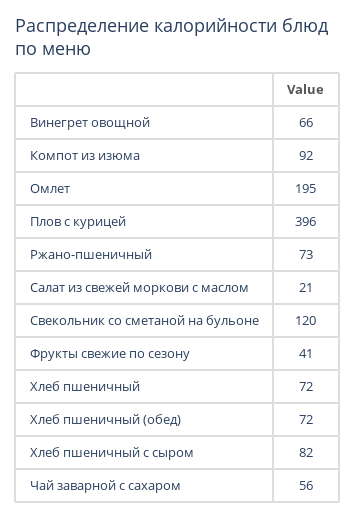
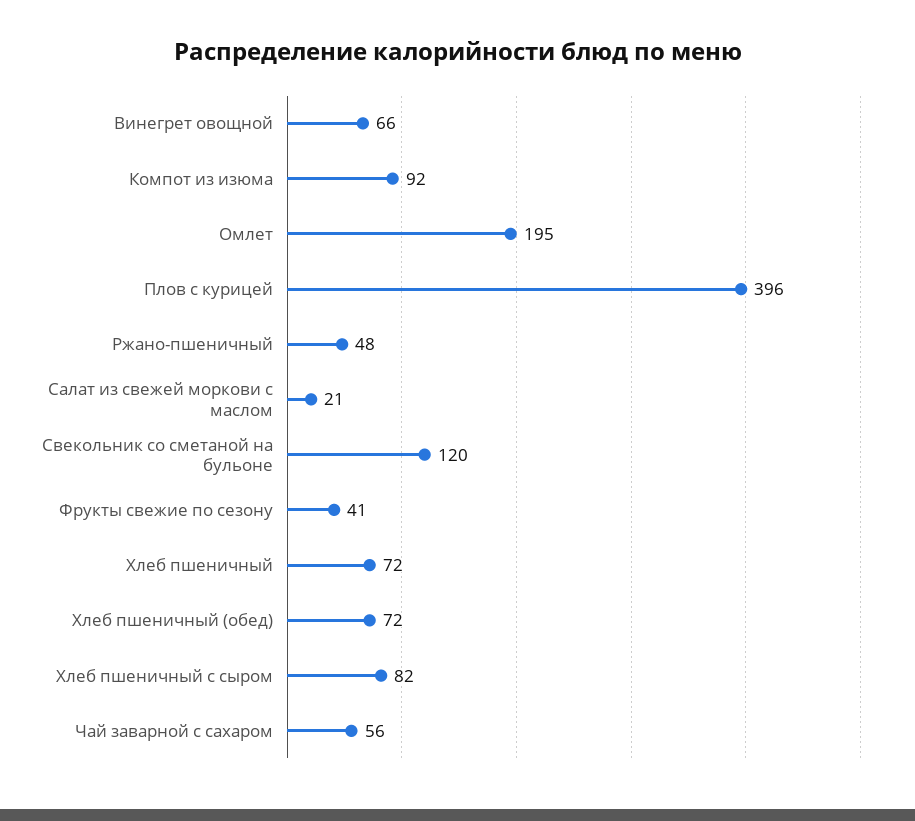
  {
    "Винегрет овощной": 66,
    "Компот из изюма": 92,
    "Омлет": 195,
    "Плов с курицей": 396,
-   "Ржано-пшеничный": 73,
+   "Ржано-пшеничный": 48,
    "Салат из свежей моркови с маслом": 21,
    "Свекольник со сметаной на бульоне": 120,
    "Фрукты свежие по сезону": 41,
    "Хлеб пшеничный": 72,
    "Хлеб пшеничный (обед)": 72,
    "Хлеб пшеничный с сыром": 82,
    "Чай заварной с сахаром": 56
  }

